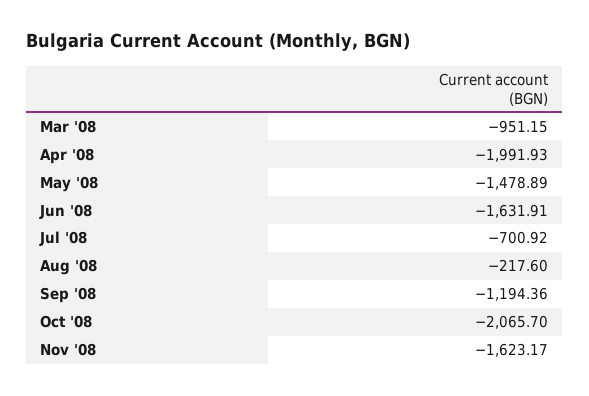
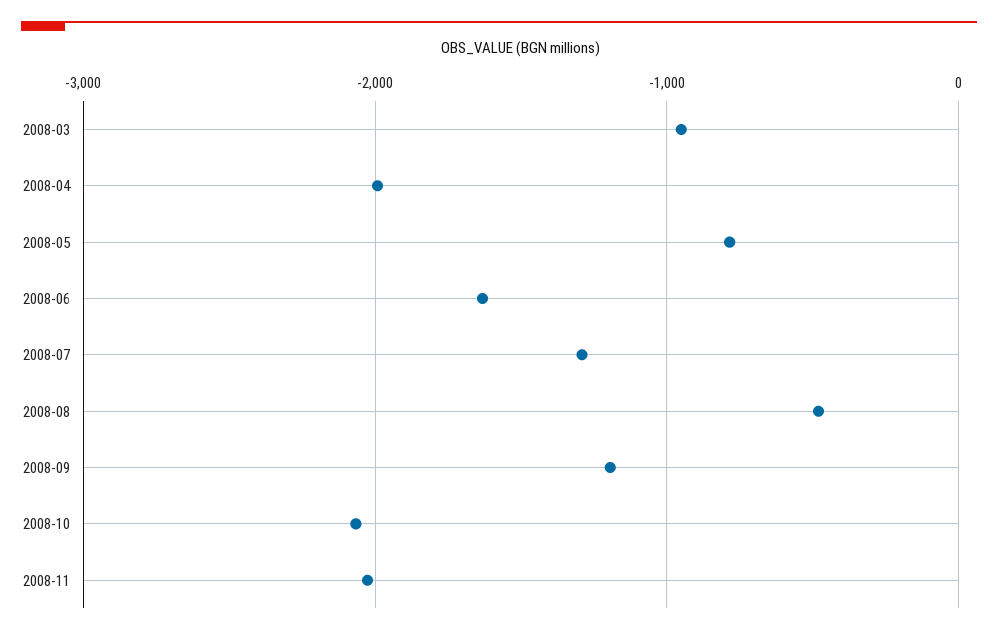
  {
    "Mar '08": -951.15,
    "Apr '08": -1991.93,
-   "May '08": -1478.89,
+   "May '08": -800,
    "Jun '08": -1631.91,
-   "Jul '08": -700.92,
+   "Jul '08": -1300,
-   "Aug '08": -217.6,
+   "Aug '08": -500,
    "Sep '08": -1194.36,
    "Oct '08": -2065.7,
-   "Nov '08": -1623.17
+   "Nov '08": -2000
  }

